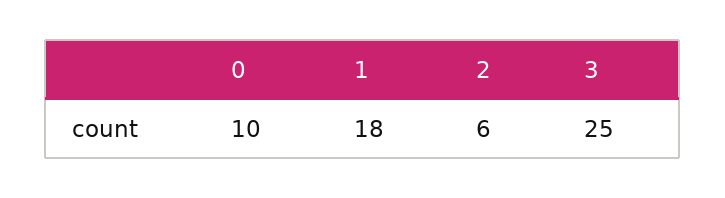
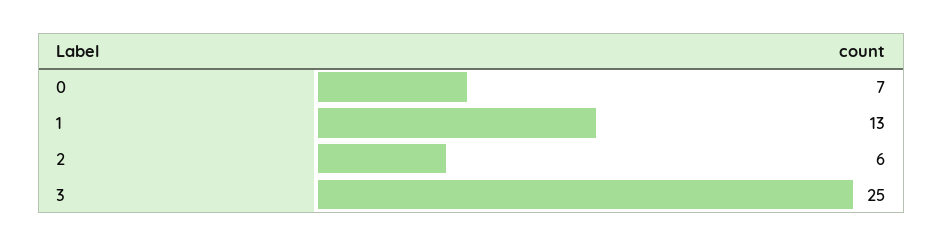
  {
-   "0": 10,
+   "0": 7,
-   "1": 18,
+   "1": 13,
    "2": 6,
    "3": 25
  }

